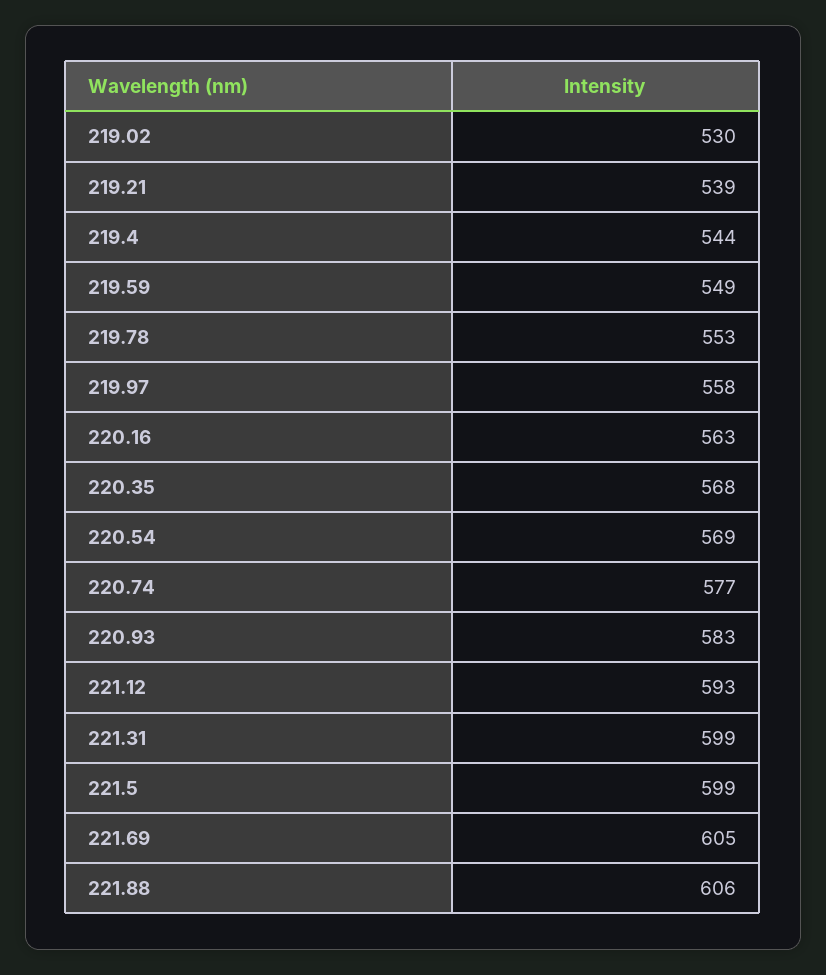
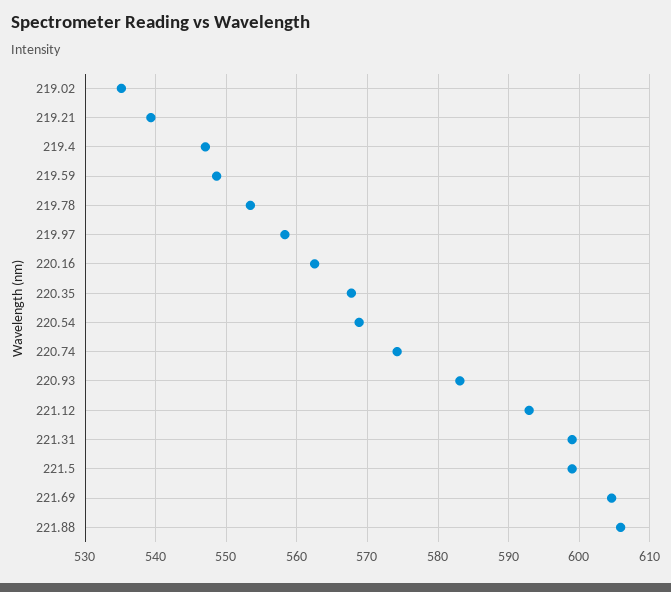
  {
-   "219.02": 530,
+   "219.02": 535,
    "219.21": 539,
-   "219.4": 544,
+   "219.4": 547,
    "219.59": 549,
    "219.78": 553,
    "219.97": 558,
    "220.16": 563,
    "220.35": 568,
    "220.54": 569,
-   "220.74": 577,
+   "220.74": 574,
    "220.93": 583,
    "221.12": 593,
    "221.31": 599,
    "221.5": 599,
    "221.69": 605,
    "221.88": 606
  }

